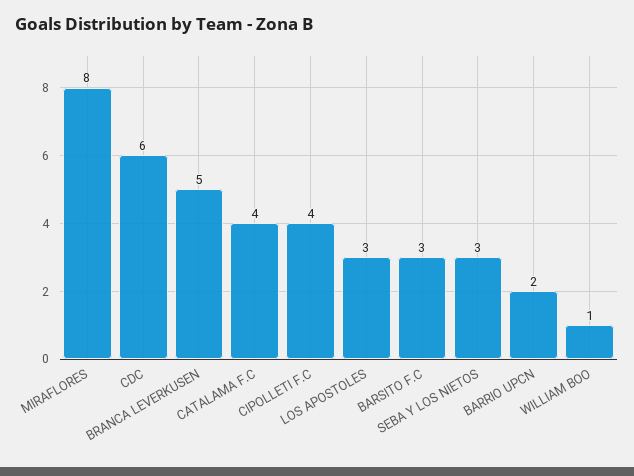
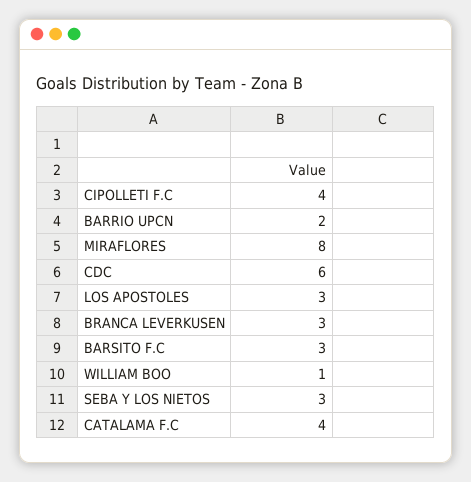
  {
    "MIRAFLORES": 8,
    "CDC": 6,
-   "BRANCA LEVERKUSEN": 5,
+   "BRANCA LEVERKUSEN": 3,
    "CATALAMA F.C": 4,
    "CIPOLLETI F.C": 4,
    "LOS APOSTOLES": 3,
    "BARSITO F.C": 3,
    "SEBA Y LOS NIETOS": 3,
    "BARRIO UPCN": 2,
    "WILLIAM BOO": 1
  }

